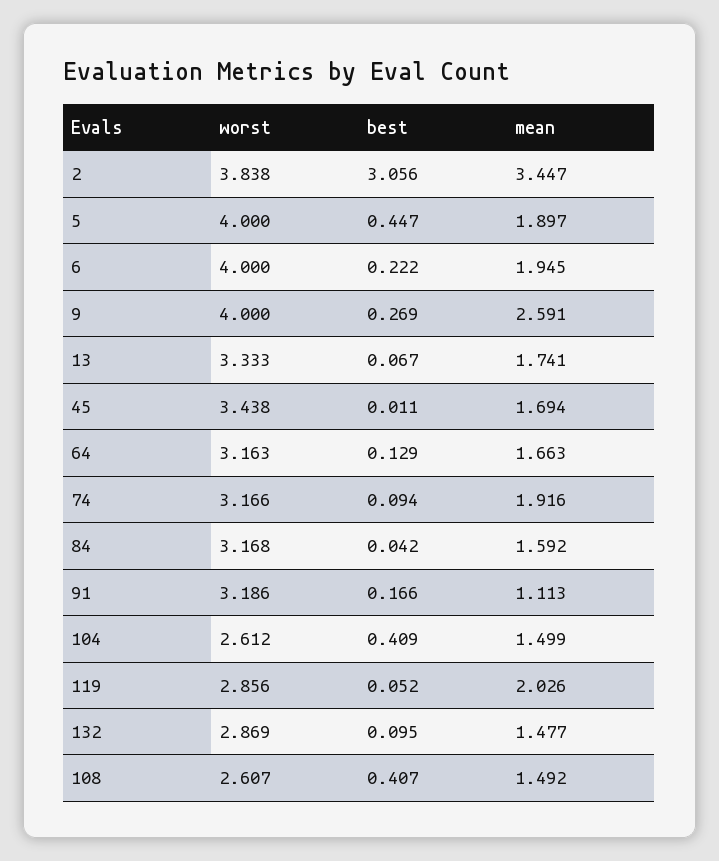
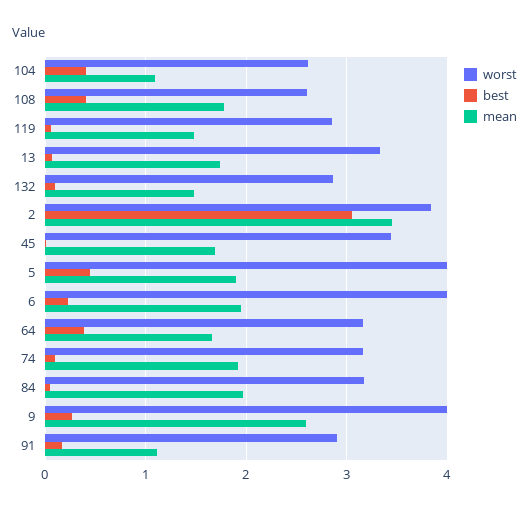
  {
    "worst": {
      "2": 3.838,
      "5": 4,
      "6": 4,
      "9": 4,
      "13": 3.333,
      "45": 3.438,
      "64": 3.163,
      "74": 3.166,
      "84": 3.168,
-     "91": 3.186,
+     "91": 2.9,
      "104": 2.612,
      "119": 2.856,
      "132": 2.869,
      "108": 2.607
    },
    "best": {
      "2": 3.056,
      "5": 0.447,
      "6": 0.222,
      "9": 0.269,
      "13": 0.067,
      "45": 0.011,
-     "64": 0.129,
+     "64": 0.4,
      "74": 0.094,
      "84": 0.042,
      "91": 0.166,
      "104": 0.409,
      "119": 0.052,
      "132": 0.095,
      "108": 0.407
    },
    "mean": {
      "2": 3.447,
      "5": 1.897,
      "6": 1.945,
      "9": 2.591,
      "13": 1.741,
      "45": 1.694,
      "64": 1.663,
      "74": 1.916,
-     "84": 1.592,
+     "84": 2,
      "91": 1.113,
-     "104": 1.499,
+     "104": 1.1,
-     "119": 2.026,
+     "119": 1.5,
      "132": 1.477,
-     "108": 1.492
+     "108": 1.8
    }
  }

